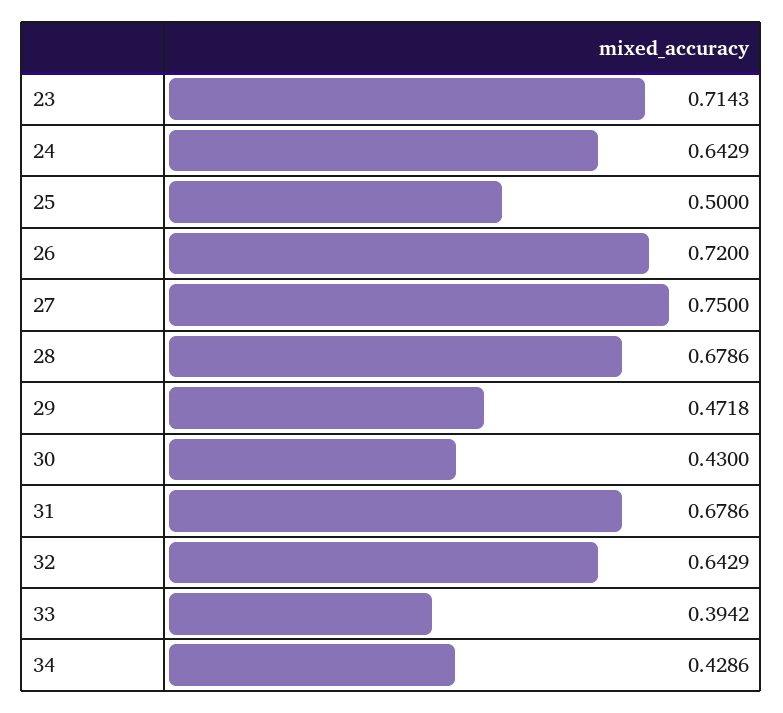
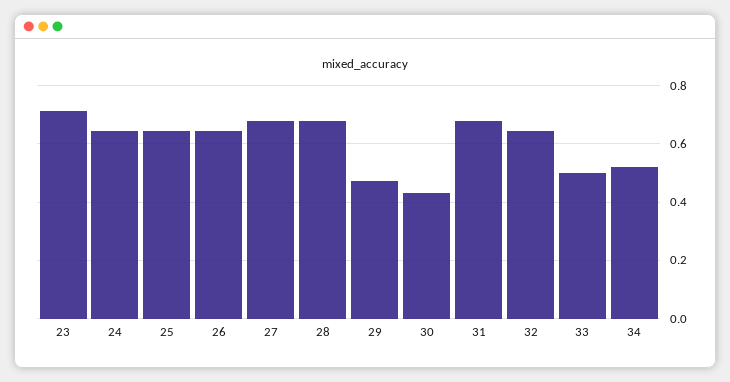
  {
    "23": 0.7143,
    "24": 0.6429,
-   "25": 0.5,
+   "25": 0.65,
-   "26": 0.72,
+   "26": 0.65,
-   "27": 0.75,
+   "27": 0.675,
    "28": 0.6786,
    "29": 0.4718,
    "30": 0.43,
    "31": 0.6786,
    "32": 0.6429,
-   "33": 0.3942,
+   "33": 0.5,
-   "34": 0.4286
+   "34": 0.525
  }

